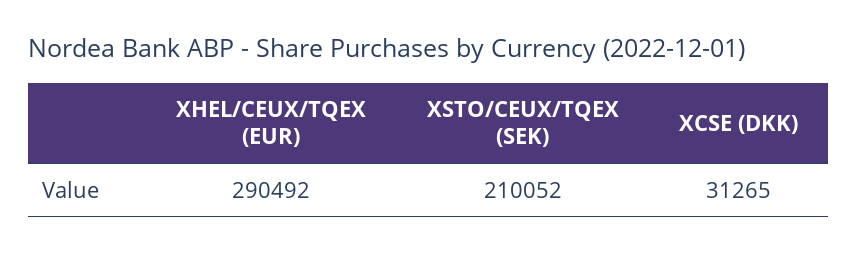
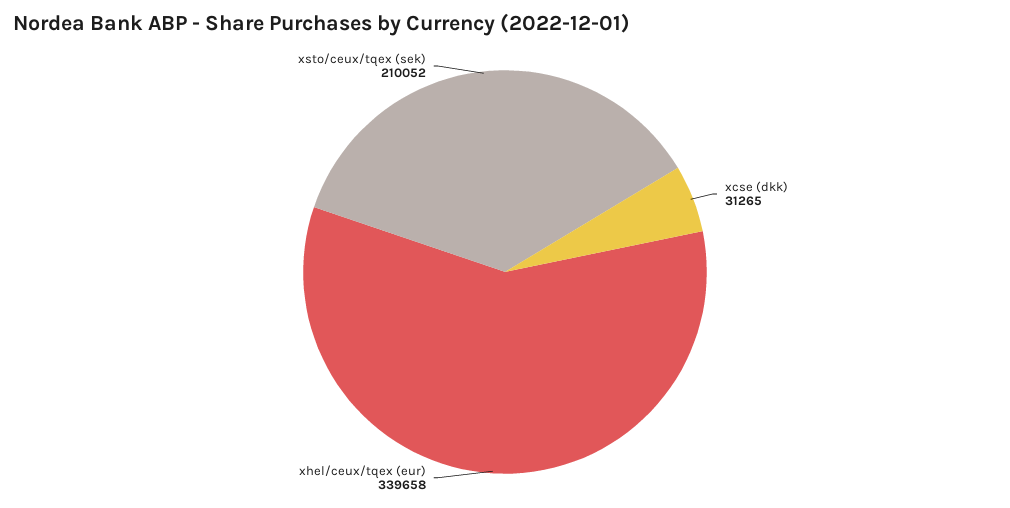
  {
-   "XHEL/CEUX/TQEX (EUR)": 290492,
+   "XHEL/CEUX/TQEX (EUR)": 339658,
    "XSTO/CEUX/TQEX (SEK)": 210052,
    "XCSE (DKK)": 31265
  }

